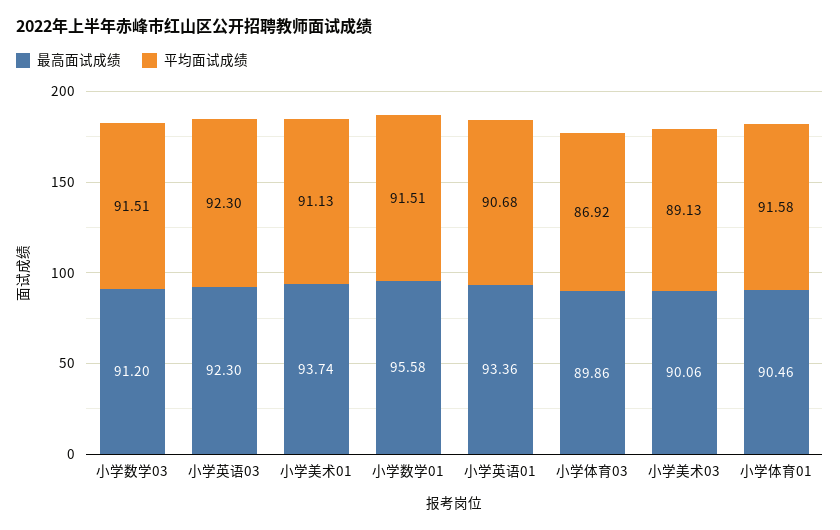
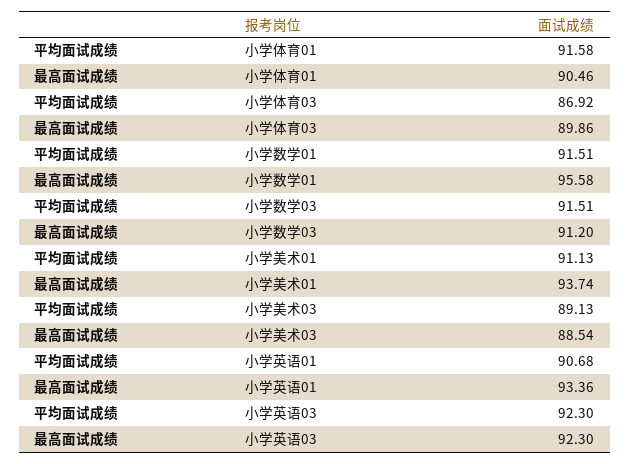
  {
    "最高面试成绩": {
      "小学数学03": 91.2,
      "小学英语03": 92.3,
      "小学美术01": 93.74,
      "小学数学01": 95.58,
      "小学英语01": 93.36,
      "小学体育03": 89.86,
-     "小学美术03": 90.06,
+     "小学美术03": 88.54,
      "小学体育01": 90.46
    },
    "平均面试成绩": {
      "小学数学03": 91.51,
      "小学英语03": 92.3,
      "小学美术01": 91.13,
      "小学数学01": 91.51,
      "小学英语01": 90.68,
      "小学体育03": 86.92,
      "小学美术03": 89.13,
      "小学体育01": 91.58
    }
  }

